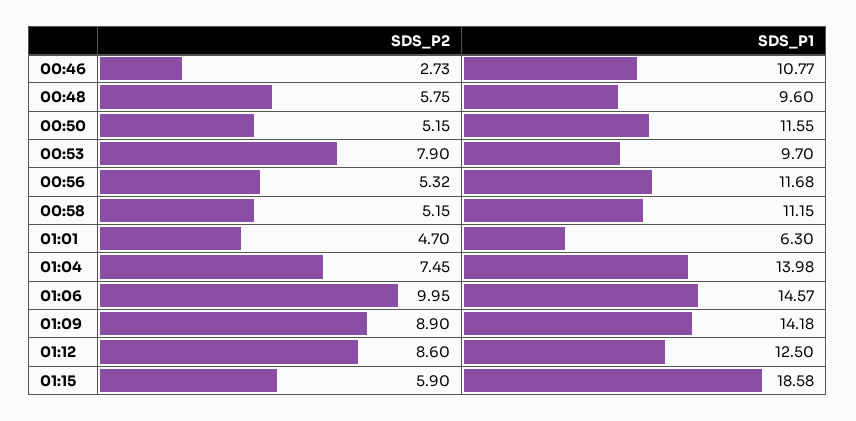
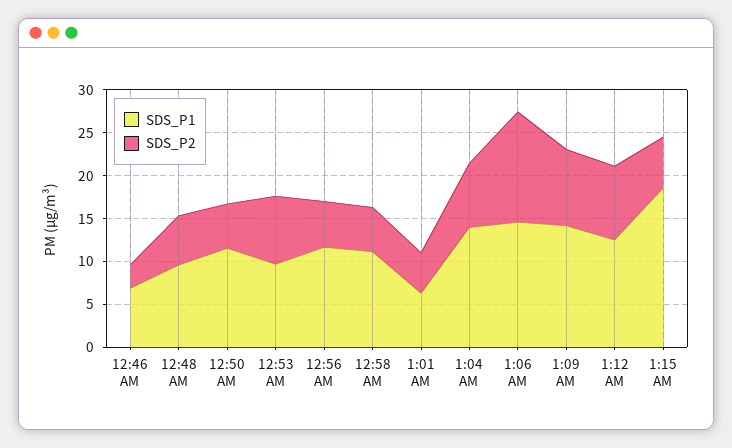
  {
    "SDS_P2": {
      "00:46": 2.73,
      "00:48": 5.75,
      "00:50": 5.15,
      "00:53": 7.9,
      "00:56": 5.32,
      "00:58": 5.15,
      "01:01": 4.7,
      "01:04": 7.45,
-     "01:06": 9.95,
+     "01:06": 13,
      "01:09": 8.9,
      "01:12": 8.6,
      "01:15": 5.9
    },
    "SDS_P1": {
-     "00:46": 10.77,
+     "00:46": 7,
      "00:48": 9.6,
      "00:50": 11.55,
      "00:53": 9.7,
      "00:56": 11.68,
      "00:58": 11.15,
      "01:01": 6.3,
      "01:04": 13.98,
      "01:06": 14.57,
      "01:09": 14.18,
      "01:12": 12.5,
      "01:15": 18.58
    }
  }

